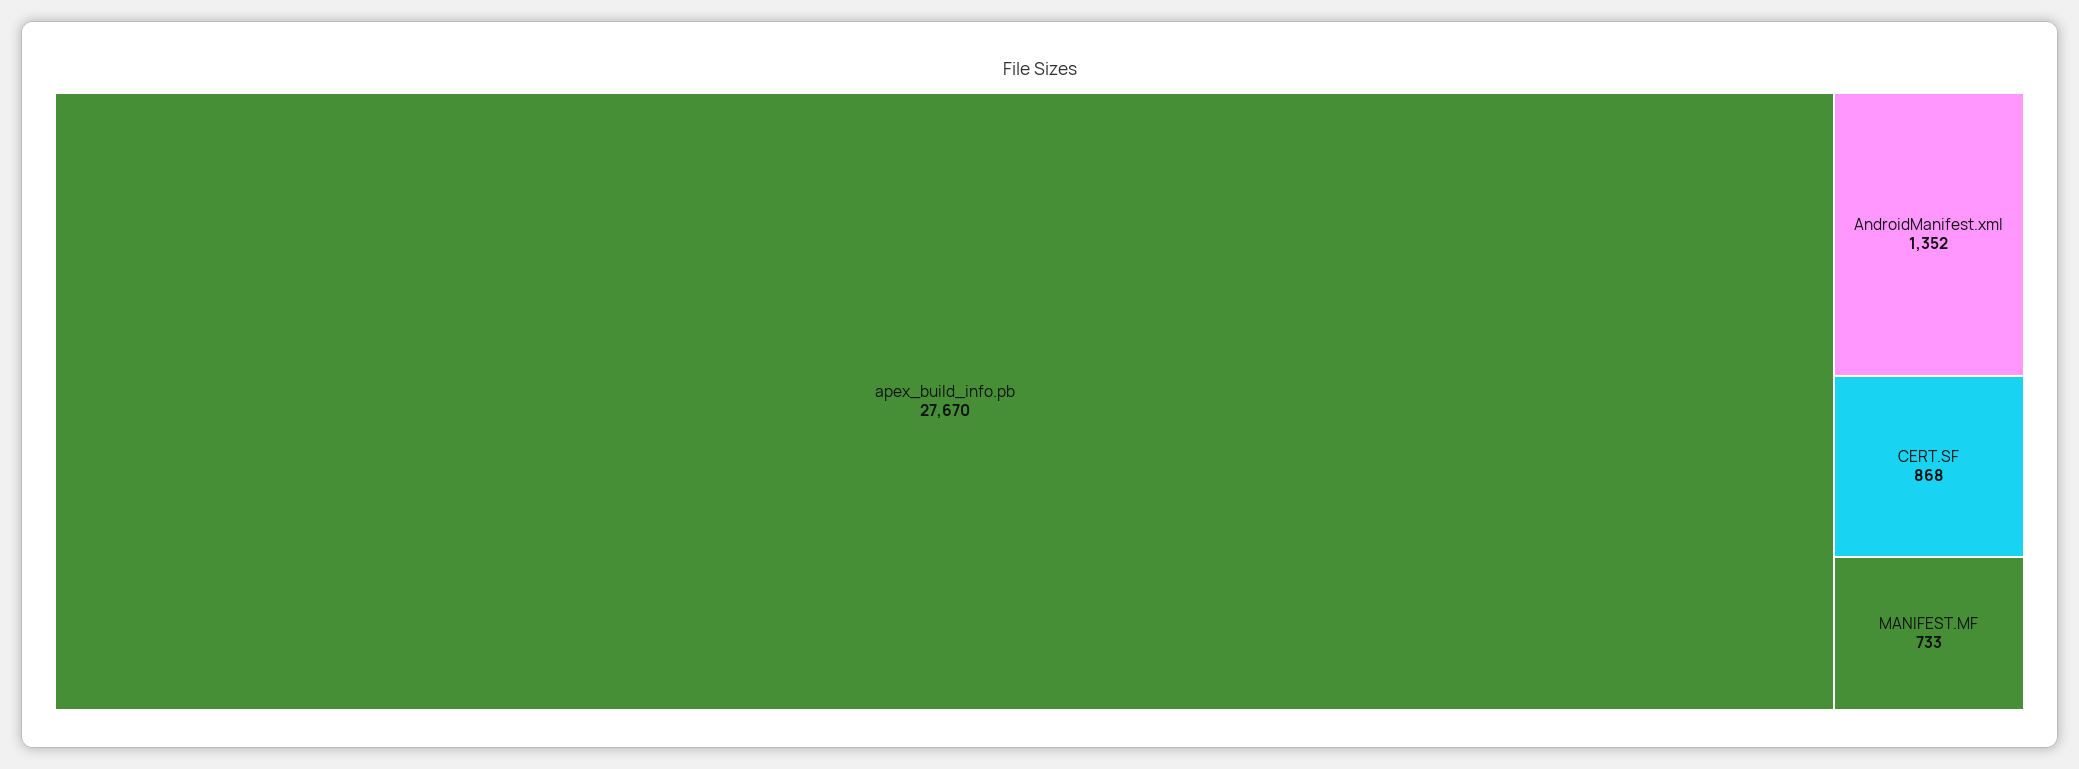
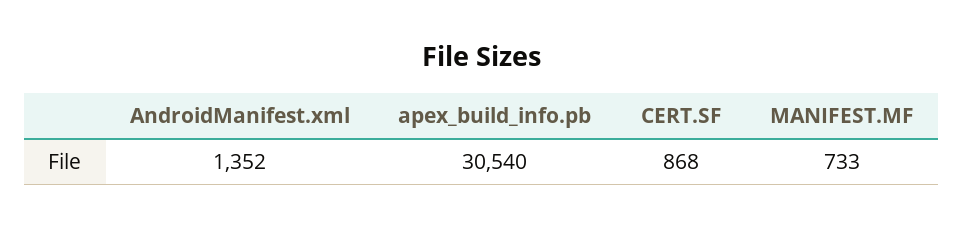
  {
-   "apex_build_info.pb": 27670,
+   "apex_build_info.pb": 30540,
    "AndroidManifest.xml": 1352,
    "CERT.SF": 868,
    "MANIFEST.MF": 733
  }

